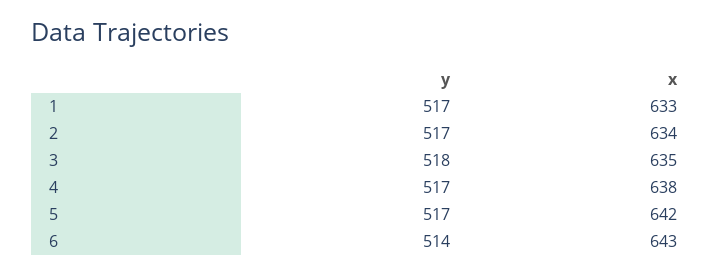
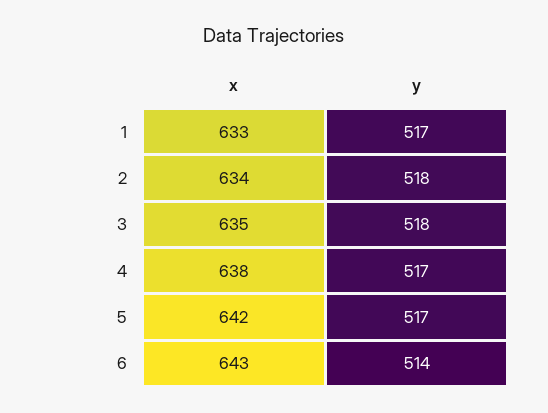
  {
    "y": {
      "1": 517,
-     "2": 517,
+     "2": 518,
      "3": 518,
      "4": 517,
      "5": 517,
      "6": 514
    },
    "x": {
      "1": 633,
      "2": 634,
      "3": 635,
      "4": 638,
      "5": 642,
      "6": 643
    }
  }

